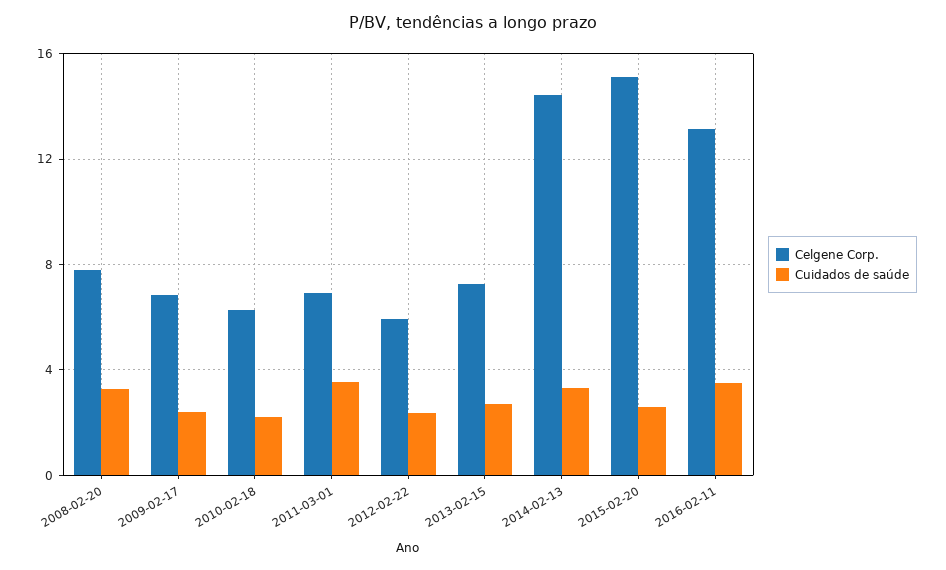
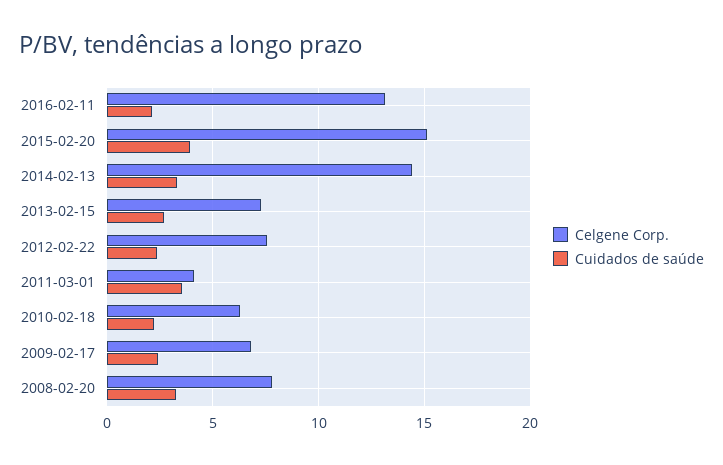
  {
    "Celgene Corp.": {
      "2008-02-20": 8,
      "2009-02-17": 7,
      "2010-02-18": 6.5,
-     "2011-03-01": 7,
+     "2011-03-01": 4,
-     "2012-02-22": 6,
+     "2012-02-22": 7.5,
      "2013-02-15": 7.5,
      "2014-02-13": 14.5,
      "2015-02-20": 15,
      "2016-02-11": 13
    },
    "Cuidados de saúde": {
      "2008-02-20": 3.5,
      "2009-02-17": 2.5,
      "2010-02-18": 2,
      "2011-03-01": 3.5,
      "2012-02-22": 2.5,
      "2013-02-15": 2.5,
      "2014-02-13": 3.5,
-     "2015-02-20": 2.5,
+     "2015-02-20": 4,
-     "2016-02-11": 3.5
+     "2016-02-11": 2
    }
  }

